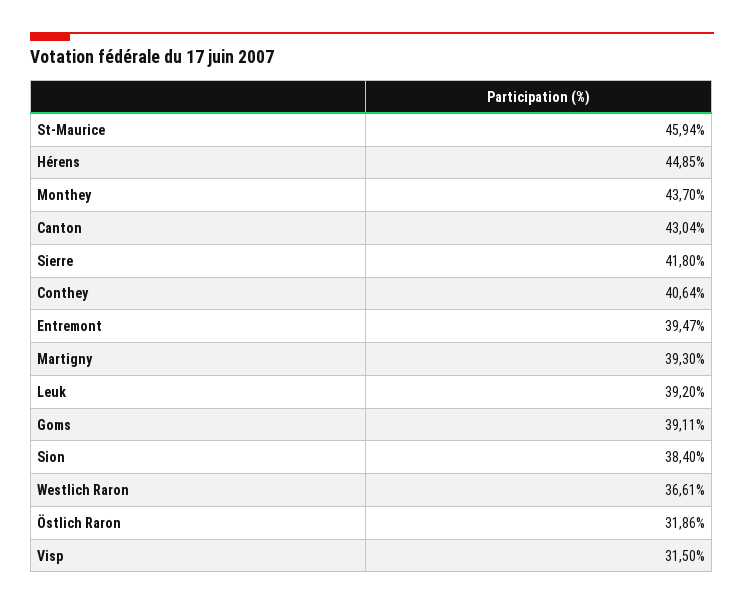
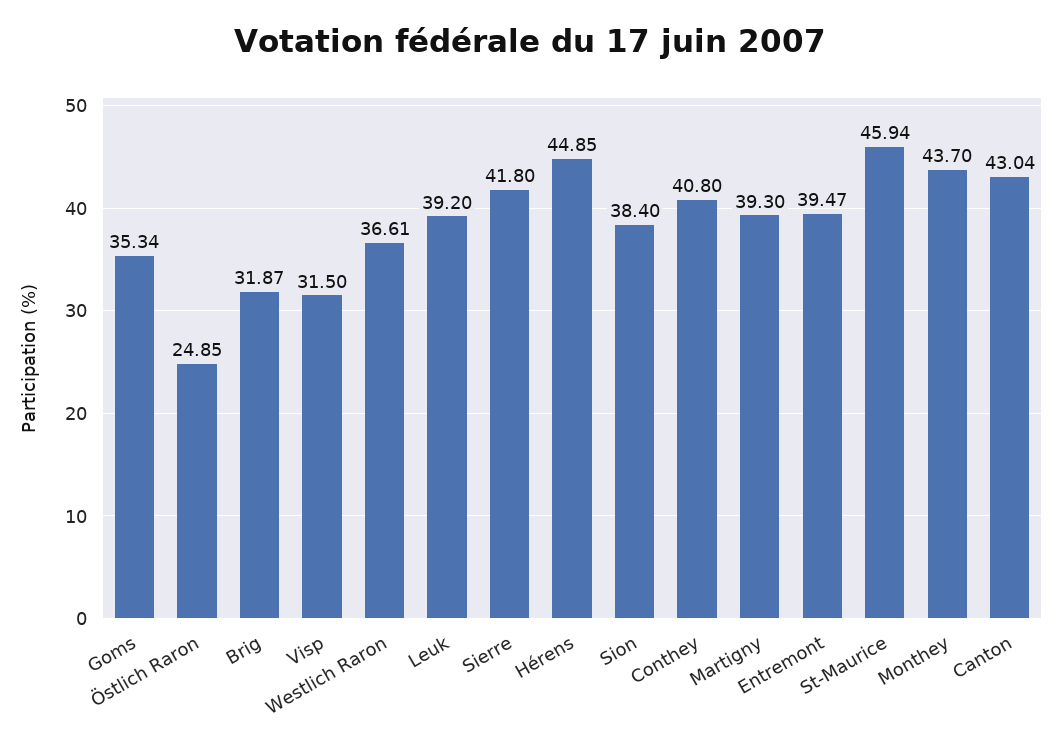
  {
    "St-Maurice": 45.94,
    "Hérens": 44.85,
    "Monthey": 43.7,
    "Canton": 43.04,
    "Sierre": 41.8,
-   "Conthey": 40.64,
+   "Conthey": 40.8,
    "Entremont": 39.47,
    "Martigny": 39.3,
    "Leuk": 39.2,
-   "Goms": 39.11,
+   "Goms": 35.34,
    "Sion": 38.4,
    "Westlich Raron": 36.61,
-   "Östlich Raron": 31.86,
+   "Östlich Raron": 24.85,
-   "Visp": 31.5
+   "Visp": 31.5,
+   "Brig": 31.87
  }

